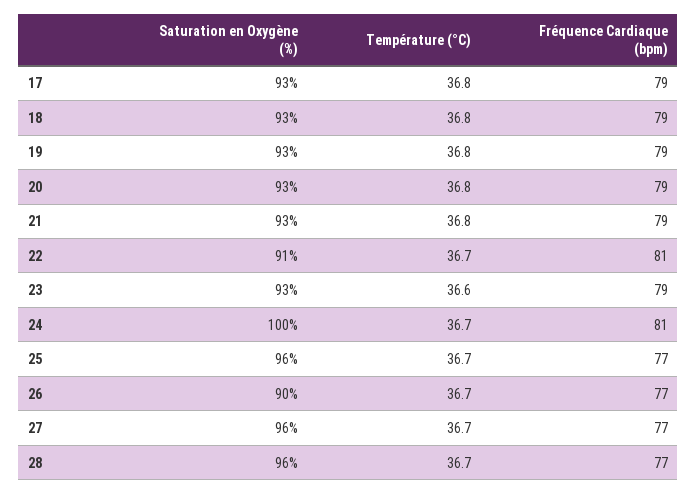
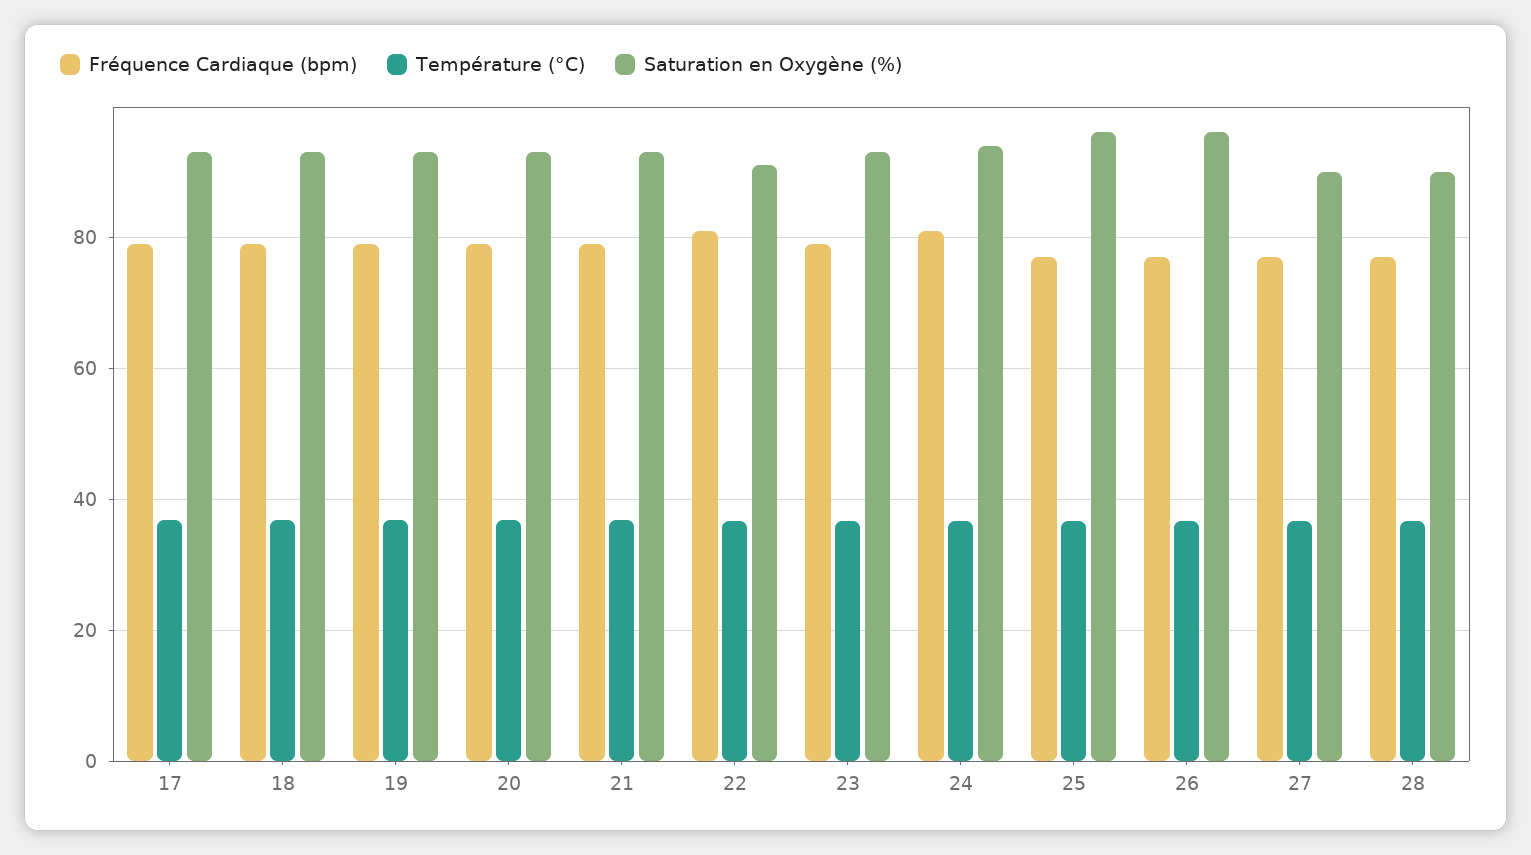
  {
    "Saturation en Oxygène (%)": {
      "17": 93,
      "18": 93,
      "19": 93,
      "20": 93,
      "21": 93,
      "22": 91,
      "23": 93,
-     "24": 100,
+     "24": 94,
      "25": 96,
-     "26": 90,
+     "26": 96,
-     "27": 96,
+     "27": 90,
-     "28": 96
+     "28": 90
    },
    "Température (°C)": {
      "17": 36.8,
      "18": 36.8,
      "19": 36.8,
      "20": 36.8,
      "21": 36.8,
      "22": 36.7,
      "23": 36.6,
      "24": 36.7,
      "25": 36.7,
      "26": 36.7,
      "27": 36.7,
      "28": 36.7
    },
    "Fréquence Cardiaque (bpm)": {
      "17": 79,
      "18": 79,
      "19": 79,
      "20": 79,
      "21": 79,
      "22": 81,
      "23": 79,
      "24": 81,
      "25": 77,
      "26": 77,
      "27": 77,
      "28": 77
    }
  }

